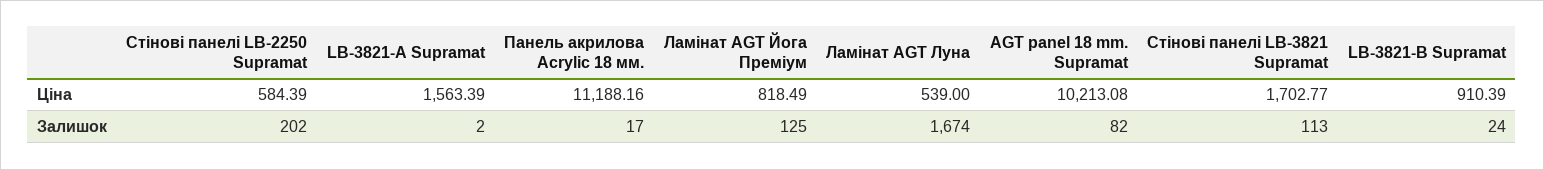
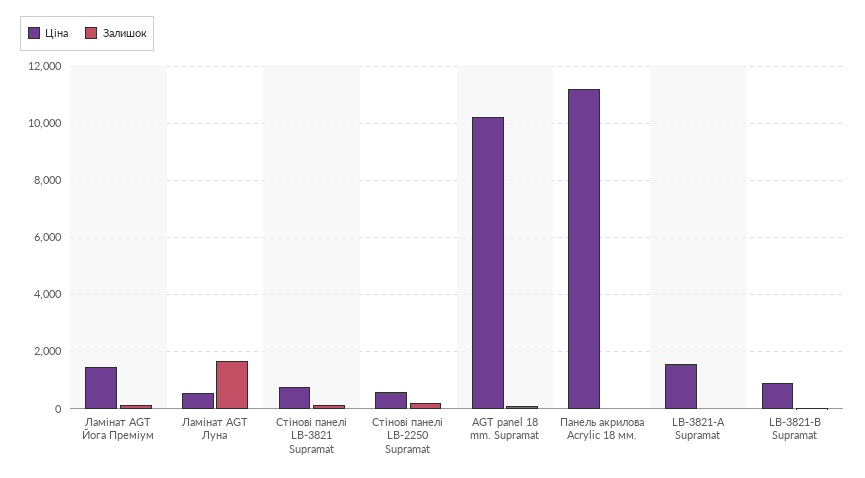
  {
    "Ціна": {
      "Стінові панелі LB-2250 Supramat": 584.39,
      "LB-3821-А Supramat": 1563.39,
      "Панель акрилова Acrylic 18 мм.": 11188.16,
-     "Ламінат AGT Йога Преміум": 818.49,
+     "Ламінат AGT Йога Преміум": 1500,
      "Ламінат AGT Луна": 539,
      "AGT panel 18 mm. Supramat": 10213.08,
-     "Стінові панелі LB-3821 Supramat": 1702.77,
+     "Стінові панелі LB-3821 Supramat": 750,
      "LB-3821-В Supramat": 910.39
    },
    "Залишок": {
      "Стінові панелі LB-2250 Supramat": 202,
      "LB-3821-А Supramat": 2,
      "Панель акрилова Acrylic 18 мм.": 17,
      "Ламінат AGT Йога Преміум": 125,
      "Ламінат AGT Луна": 1674,
      "AGT panel 18 mm. Supramat": 82,
      "Стінові панелі LB-3821 Supramat": 113,
      "LB-3821-В Supramat": 24
    }
  }

